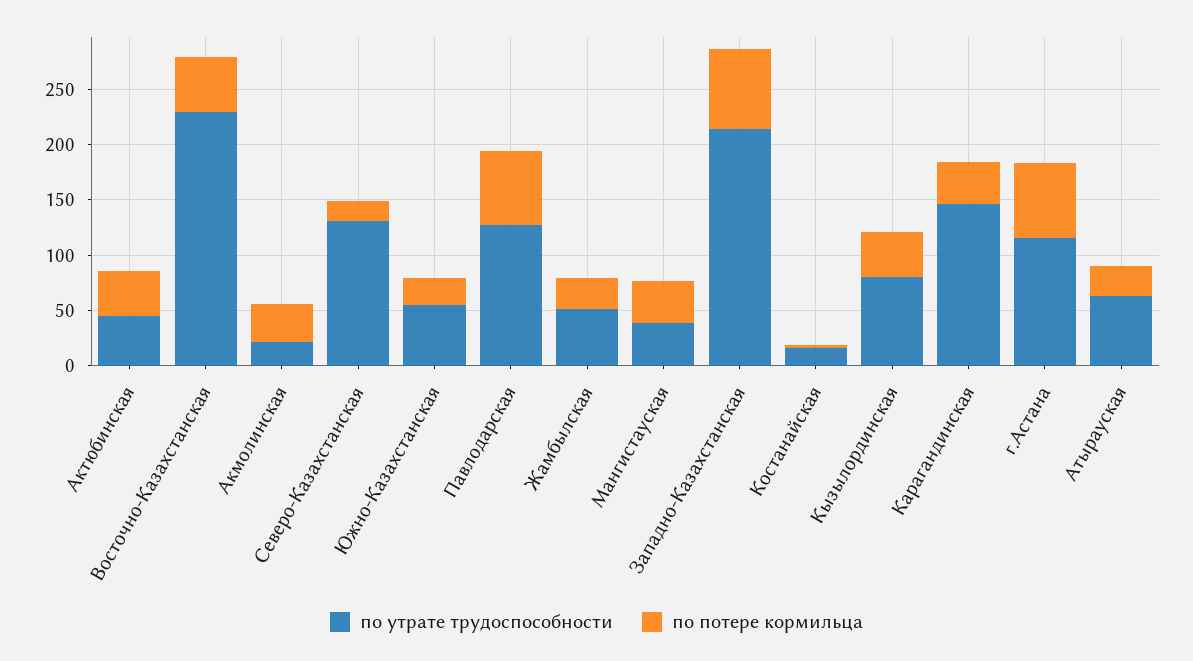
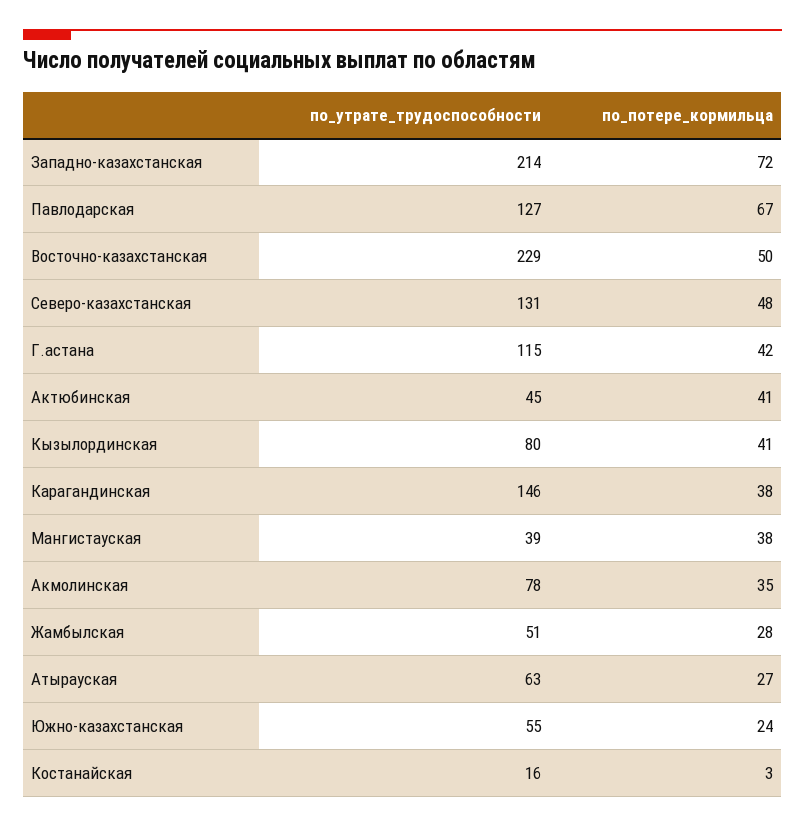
  {
    "по утрате трудоспособности": {
      "Актюбинская": 45,
      "Восточно-Казахстанская": 229,
-     "Акмолинская": 20,
+     "Акмолинская": 78,
      "Северо-Казахстанская": 131,
      "Южно-Казахстанская": 55,
      "Павлодарская": 127,
      "Жамбылская": 51,
      "Мангистауская": 39,
      "Западно-Казахстанская": 214,
      "Костанайская": 16,
      "Кызылординская": 80,
      "Карагандинская": 146,
      "г.Астана": 115,
      "Атырауская": 63
    },
    "по потере кормильца": {
      "Актюбинская": 41,
      "Восточно-Казахстанская": 50,
      "Акмолинская": 35,
-     "Северо-Казахстанская": 20,
+     "Северо-Казахстанская": 48,
      "Южно-Казахстанская": 24,
      "Павлодарская": 67,
      "Жамбылская": 28,
      "Мангистауская": 38,
      "Западно-Казахстанская": 72,
      "Костанайская": 3,
      "Кызылординская": 41,
      "Карагандинская": 38,
-     "г.Астана": 70,
+     "г.Астана": 42,
      "Атырауская": 27
    }
  }

